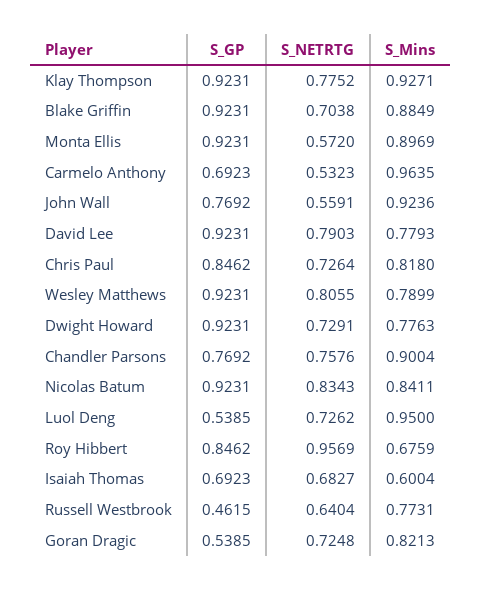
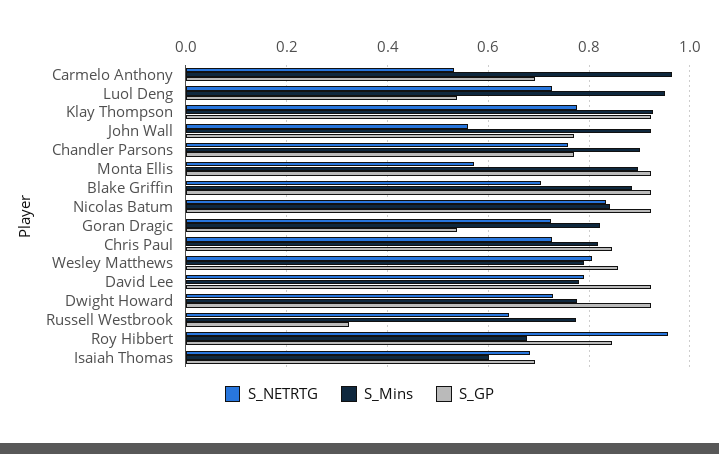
  {
    "S_GP": {
      "Klay Thompson": 0.9231,
      "Blake Griffin": 0.9231,
      "Monta Ellis": 0.9231,
      "Carmelo Anthony": 0.6923,
      "John Wall": 0.7692,
      "David Lee": 0.9231,
      "Chris Paul": 0.8462,
-     "Wesley Matthews": 0.9231,
+     "Wesley Matthews": 0.86,
      "Dwight Howard": 0.9231,
      "Chandler Parsons": 0.7692,
      "Nicolas Batum": 0.9231,
      "Luol Deng": 0.5385,
      "Roy Hibbert": 0.8462,
      "Isaiah Thomas": 0.6923,
-     "Russell Westbrook": 0.4615,
+     "Russell Westbrook": 0.32,
      "Goran Dragic": 0.5385
    },
    "S_NETRTG": {
      "Klay Thompson": 0.7752,
      "Blake Griffin": 0.7038,
      "Monta Ellis": 0.572,
      "Carmelo Anthony": 0.5323,
      "John Wall": 0.5591,
      "David Lee": 0.7903,
      "Chris Paul": 0.7264,
      "Wesley Matthews": 0.8055,
      "Dwight Howard": 0.7291,
      "Chandler Parsons": 0.7576,
      "Nicolas Batum": 0.8343,
      "Luol Deng": 0.7262,
      "Roy Hibbert": 0.9569,
      "Isaiah Thomas": 0.6827,
      "Russell Westbrook": 0.6404,
      "Goran Dragic": 0.7248
    },
    "S_Mins": {
      "Klay Thompson": 0.9271,
      "Blake Griffin": 0.8849,
      "Monta Ellis": 0.8969,
      "Carmelo Anthony": 0.9635,
      "John Wall": 0.9236,
      "David Lee": 0.7793,
      "Chris Paul": 0.818,
      "Wesley Matthews": 0.7899,
      "Dwight Howard": 0.7763,
      "Chandler Parsons": 0.9004,
      "Nicolas Batum": 0.8411,
      "Luol Deng": 0.95,
      "Roy Hibbert": 0.6759,
      "Isaiah Thomas": 0.6004,
      "Russell Westbrook": 0.7731,
      "Goran Dragic": 0.8213
    }
  }

